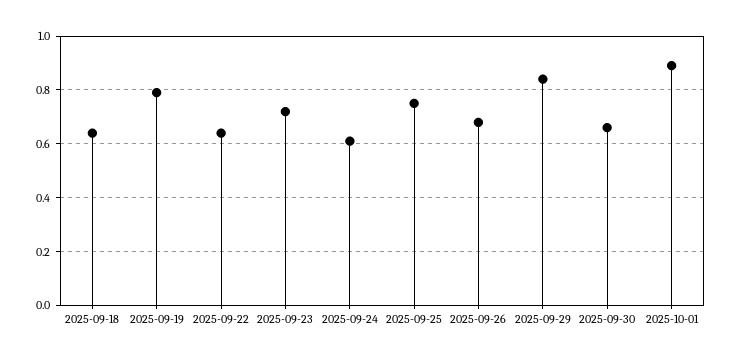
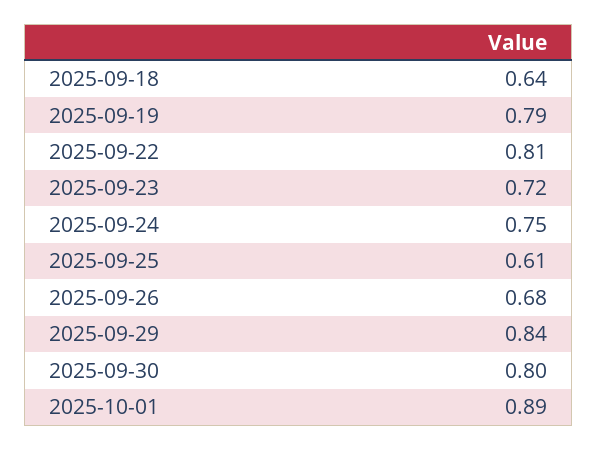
  {
    "2025-09-18": 0.64,
    "2025-09-19": 0.79,
-   "2025-09-22": 0.65,
+   "2025-09-22": 0.81,
    "2025-09-23": 0.72,
-   "2025-09-24": 0.6,
+   "2025-09-24": 0.75,
-   "2025-09-25": 0.75,
+   "2025-09-25": 0.61,
    "2025-09-26": 0.68,
    "2025-09-29": 0.84,
-   "2025-09-30": 0.65,
+   "2025-09-30": 0.8,
    "2025-10-01": 0.89
  }

